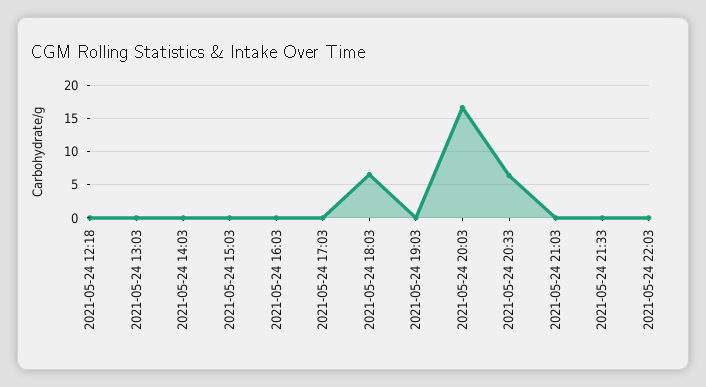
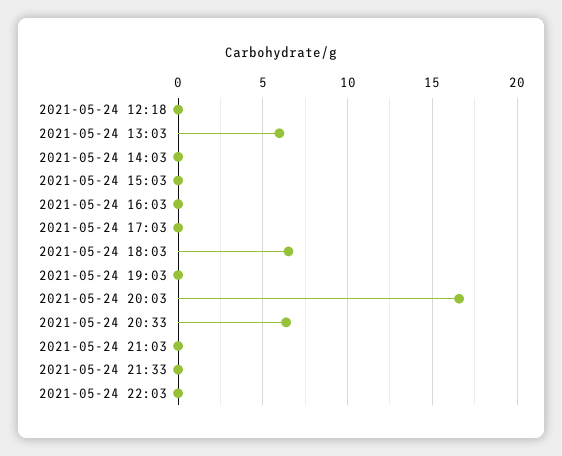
  {
    "2021-05-24 12:18": 0,
-   "2021-05-24 13:03": 0,
+   "2021-05-24 13:03": 6,
    "2021-05-24 14:03": 0,
    "2021-05-24 15:03": 0,
    "2021-05-24 16:03": 0,
    "2021-05-24 17:03": 0,
    "2021-05-24 18:03": 6.5,
    "2021-05-24 19:03": 0,
    "2021-05-24 20:03": 16.5,
    "2021-05-24 20:33": 6.5,
    "2021-05-24 21:03": 0,
    "2021-05-24 21:33": 0,
    "2021-05-24 22:03": 0
  }

